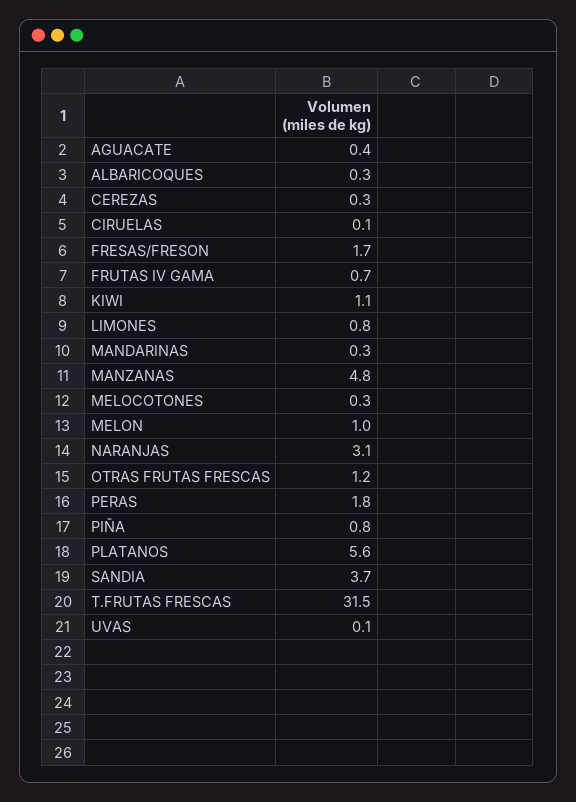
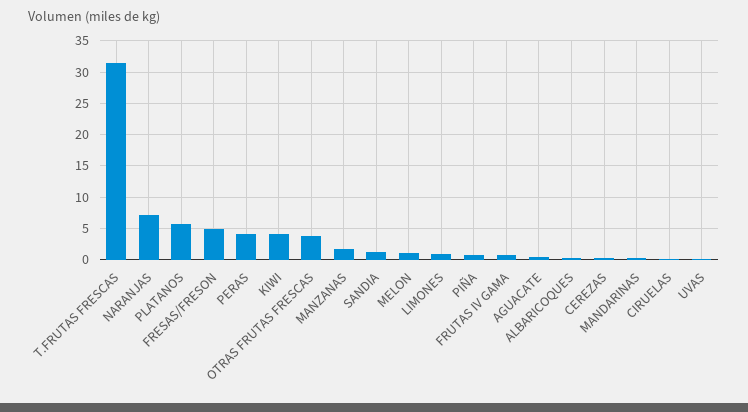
  {
    "AGUACATE": 0.4,
    "ALBARICOQUES": 0.3,
    "CEREZAS": 0.3,
    "CIRUELAS": 0.1,
-   "FRESAS/FRESON": 1.7,
+   "FRESAS/FRESON": 5,
    "FRUTAS IV GAMA": 0.7,
-   "KIWI": 1.1,
+   "KIWI": 4,
    "LIMONES": 0.8,
    "MANDARINAS": 0.3,
-   "MANZANAS": 4.8,
+   "MANZANAS": 2,
-   "MELOCOTONES": 0.3,
    "MELON": 1,
-   "NARANJAS": 3.1,
+   "NARANJAS": 7,
-   "OTRAS FRUTAS FRESCAS": 1.2,
+   "OTRAS FRUTAS FRESCAS": 4,
-   "PERAS": 1.8,
+   "PERAS": 4,
    "PIÑA": 0.8,
    "PLATANOS": 5.6,
-   "SANDIA": 3.7,
+   "SANDIA": 1,
    "T.FRUTAS FRESCAS": 31.5,
    "UVAS": 0.1
  }

